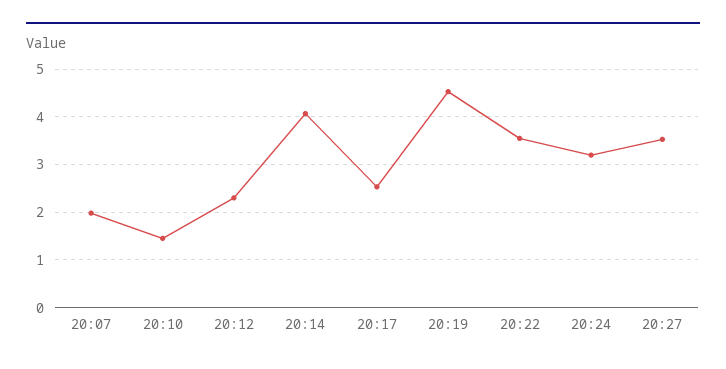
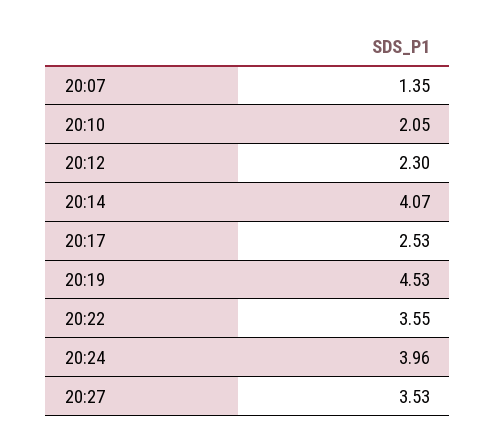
  {
-   "20:07": 2,
+   "20:07": 1.35,
-   "20:10": 1.4,
+   "20:10": 2.05,
    "20:12": 2.3,
    "20:14": 4.07,
    "20:17": 2.53,
    "20:19": 4.53,
    "20:22": 3.55,
-   "20:24": 3.2,
+   "20:24": 3.96,
    "20:27": 3.53
  }

